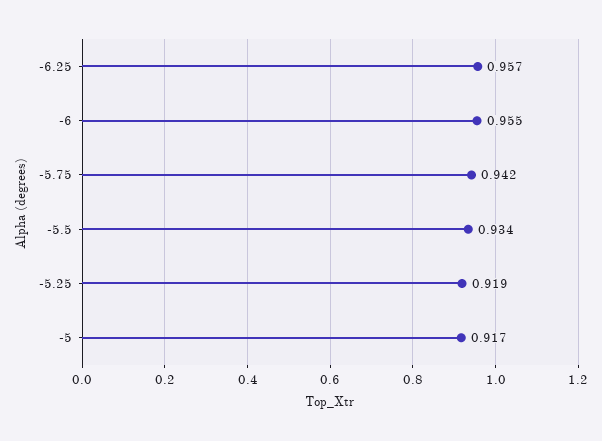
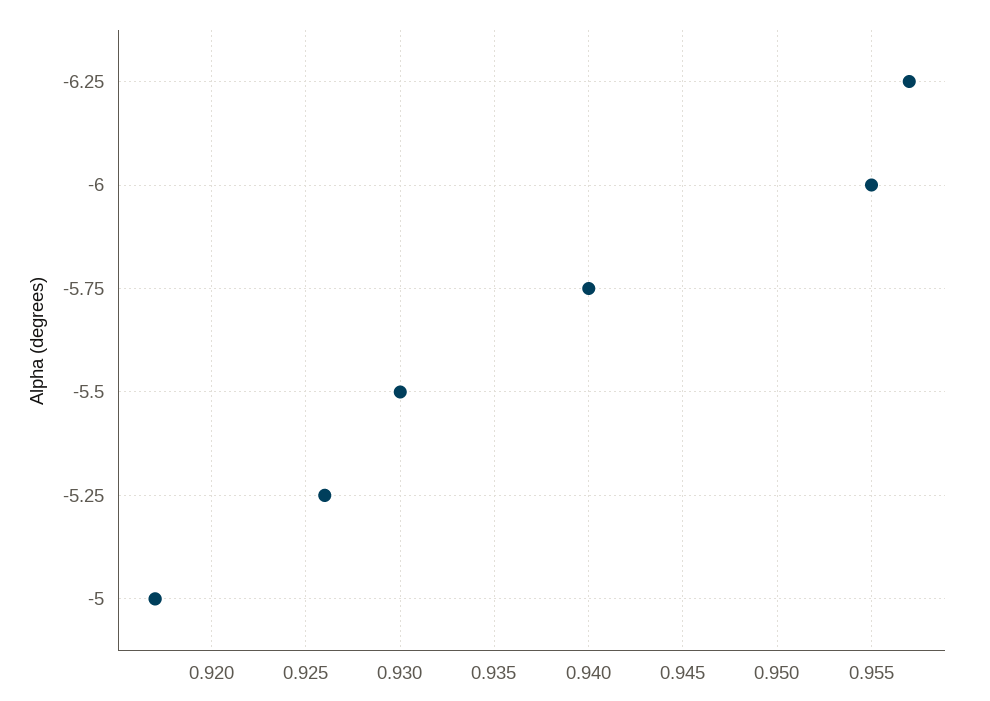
  {
    "-6.25": 0.957,
    "-6": 0.955,
-   "-5.75": 0.942,
+   "-5.75": 0.94,
-   "-5.5": 0.934,
+   "-5.5": 0.93,
-   "-5.25": 0.919,
+   "-5.25": 0.926,
    "-5": 0.917
  }

